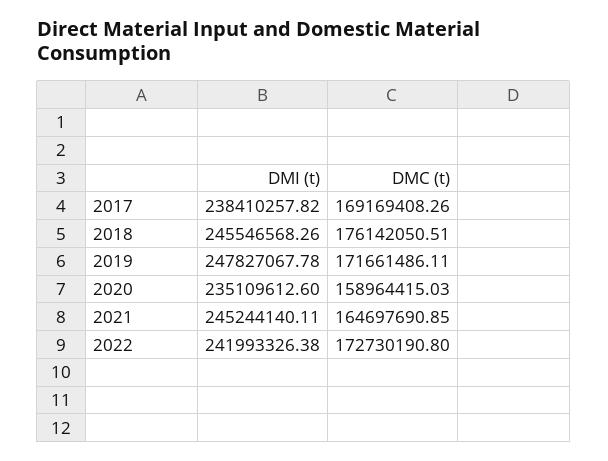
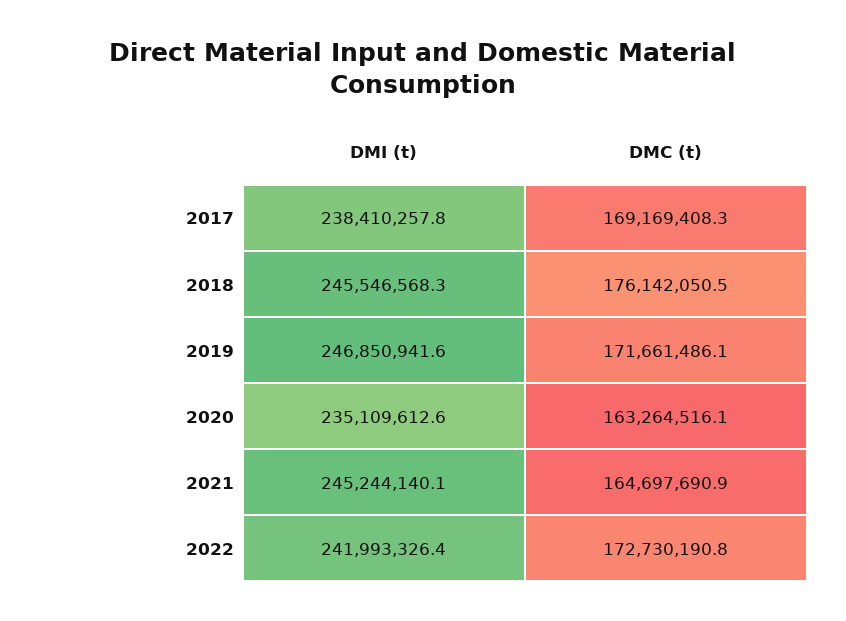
  {
    "DMI (t)": {
      "2017": 238410257.82,
      "2018": 245546568.26,
-     "2019": 247827067.78,
+     "2019": 246850941.6,
      "2020": 235109612.6,
      "2021": 245244140.11,
      "2022": 241993326.38
    },
    "DMC (t)": {
      "2017": 169169408.26,
      "2018": 176142050.51,
      "2019": 171661486.11,
-     "2020": 158964415.03,
+     "2020": 163264516.1,
      "2021": 164697690.85,
      "2022": 172730190.8
    }
  }

